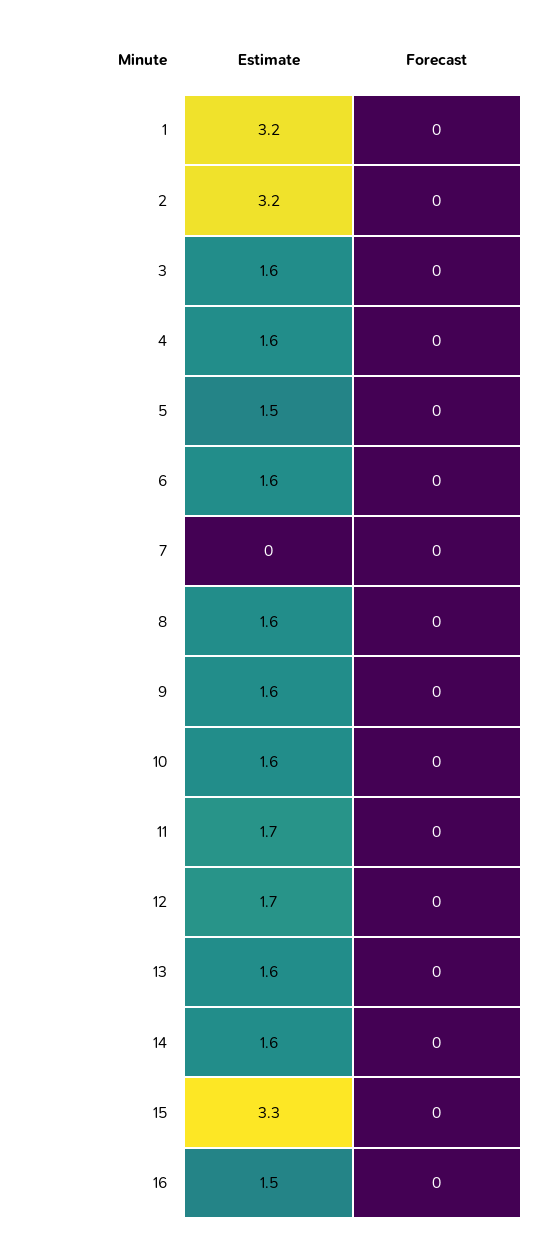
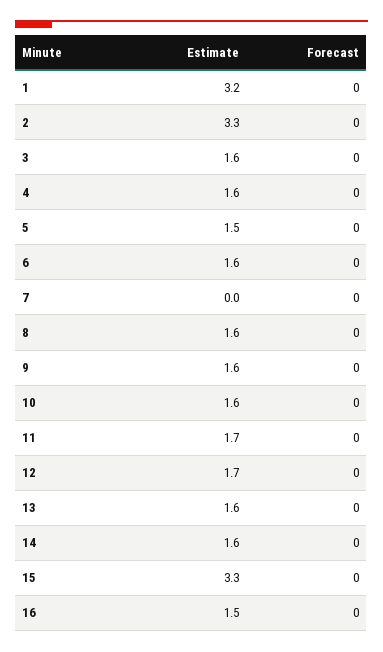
  {
    "Estimate": {
      "1": 3.2,
-     "2": 3.2,
+     "2": 3.3,
      "3": 1.6,
      "4": 1.6,
      "5": 1.5,
      "6": 1.6,
      "7": 0,
      "8": 1.6,
      "9": 1.6,
      "10": 1.6,
      "11": 1.7,
      "12": 1.7,
      "13": 1.6,
      "14": 1.6,
      "15": 3.3,
      "16": 1.5
    },
    "Forecast": {
      "1": 0,
      "2": 0,
      "3": 0,
      "4": 0,
      "5": 0,
      "6": 0,
      "7": 0,
      "8": 0,
      "9": 0,
      "10": 0,
      "11": 0,
      "12": 0,
      "13": 0,
      "14": 0,
      "15": 0,
      "16": 0
    }
  }

